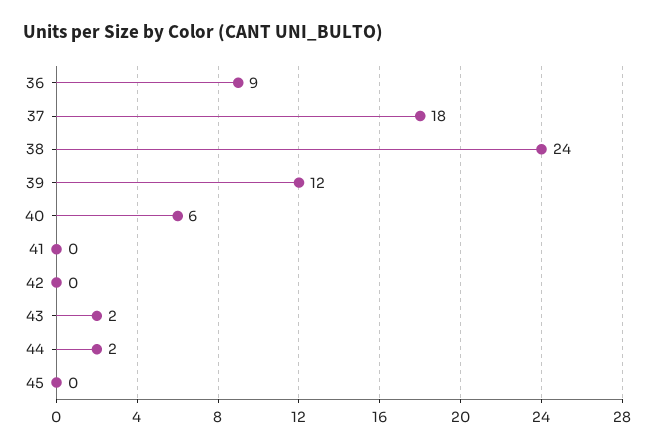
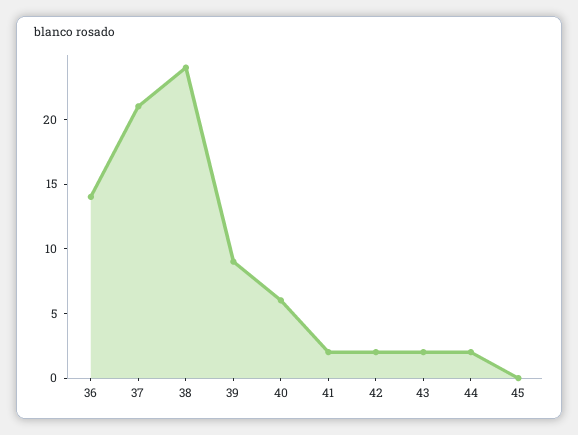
  {
-   "36": 9,
+   "36": 14,
-   "37": 18,
+   "37": 21,
    "38": 24,
-   "39": 12,
+   "39": 9,
    "40": 6,
-   "41": 0,
+   "41": 2,
-   "42": 0,
+   "42": 2,
    "43": 2,
    "44": 2,
    "45": 0
  }

